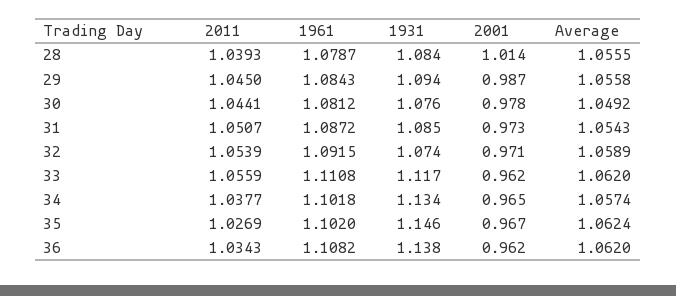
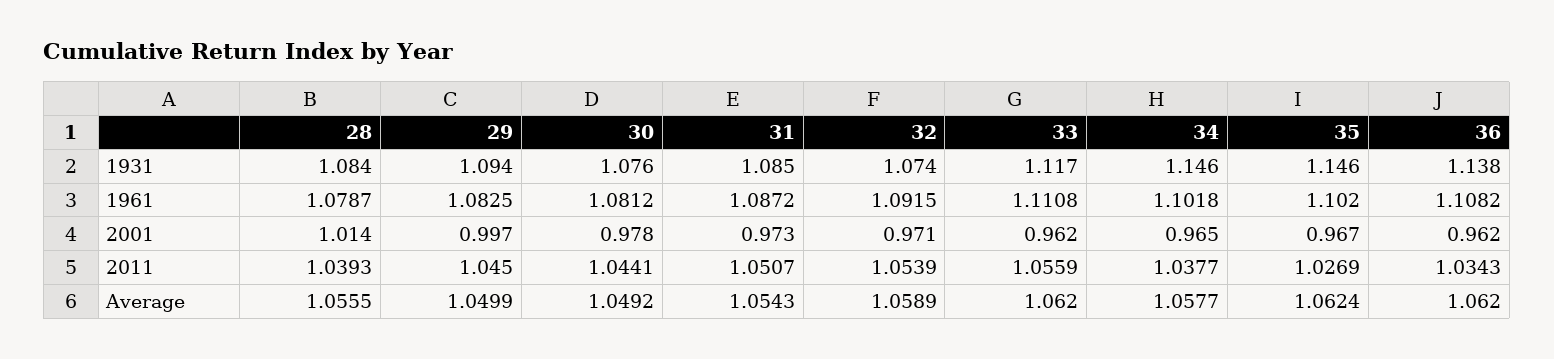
  {
    "2011": {
      "28": 1.0393,
      "29": 1.045,
      "30": 1.0441,
      "31": 1.0507,
      "32": 1.0539,
      "33": 1.0559,
      "34": 1.0377,
      "35": 1.0269,
      "36": 1.0343
    },
    "1961": {
      "28": 1.0787,
-     "29": 1.0843,
+     "29": 1.0825,
      "30": 1.0812,
      "31": 1.0872,
      "32": 1.0915,
      "33": 1.1108,
      "34": 1.1018,
      "35": 1.102,
      "36": 1.1082
    },
    "1931": {
      "28": 1.084,
      "29": 1.094,
      "30": 1.076,
      "31": 1.085,
      "32": 1.074,
      "33": 1.117,
-     "34": 1.134,
+     "34": 1.146,
      "35": 1.146,
      "36": 1.138
    },
    "2001": {
      "28": 1.014,
-     "29": 0.987,
+     "29": 0.997,
      "30": 0.978,
      "31": 0.973,
      "32": 0.971,
      "33": 0.962,
      "34": 0.965,
      "35": 0.967,
      "36": 0.962
    },
    "Average": {
      "28": 1.0555,
-     "29": 1.0558,
+     "29": 1.0499,
      "30": 1.0492,
      "31": 1.0543,
      "32": 1.0589,
      "33": 1.062,
-     "34": 1.0574,
+     "34": 1.0577,
      "35": 1.0624,
      "36": 1.062
    }
  }

